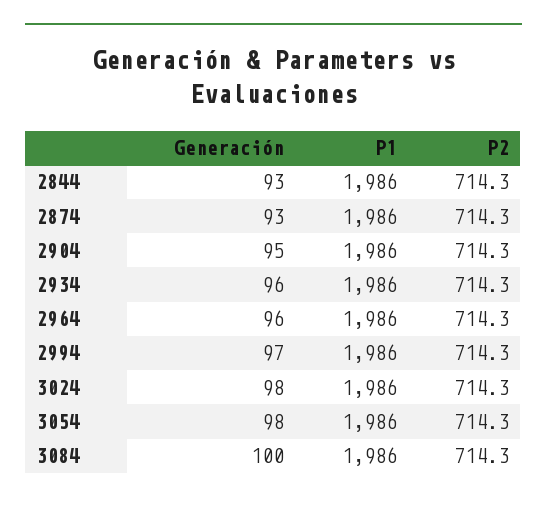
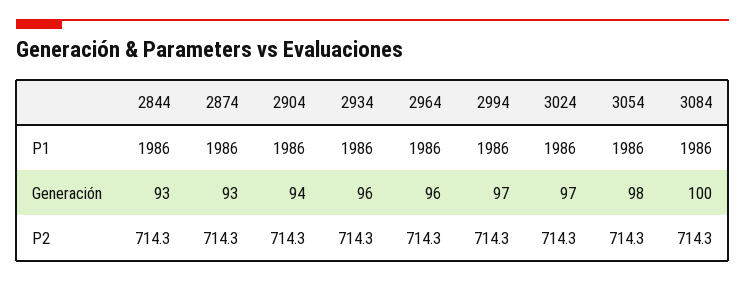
  {
    "Generación": {
      "2844": 93,
      "2874": 93,
-     "2904": 95,
+     "2904": 94,
      "2934": 96,
      "2964": 96,
      "2994": 97,
-     "3024": 98,
+     "3024": 97,
      "3054": 98,
      "3084": 100
    },
    "P1": {
      "2844": 1986,
      "2874": 1986,
      "2904": 1986,
      "2934": 1986,
      "2964": 1986,
      "2994": 1986,
      "3024": 1986,
      "3054": 1986,
      "3084": 1986
    },
    "P2": {
      "2844": 714.3,
      "2874": 714.3,
      "2904": 714.3,
      "2934": 714.3,
      "2964": 714.3,
      "2994": 714.3,
      "3024": 714.3,
      "3054": 714.3,
      "3084": 714.3
    }
  }

